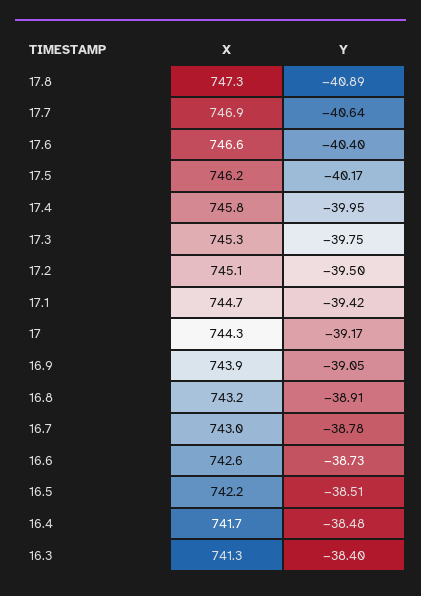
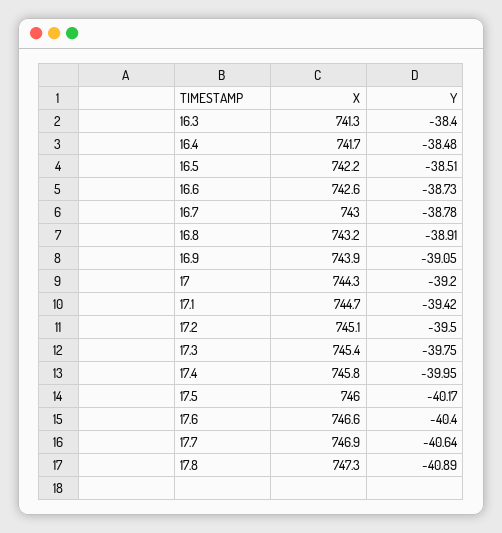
  {
    "X": {
      "17.8": 747.3,
      "17.7": 746.9,
      "17.6": 746.6,
-     "17.5": 746.2,
+     "17.5": 746,
      "17.4": 745.8,
-     "17.3": 745.3,
+     "17.3": 745.4,
      "17.2": 745.1,
      "17.1": 744.7,
      "17": 744.3,
      "16.9": 743.9,
      "16.8": 743.2,
      "16.7": 743,
      "16.6": 742.6,
      "16.5": 742.2,
      "16.4": 741.7,
      "16.3": 741.3
    },
    "Y": {
      "17.8": -40.89,
      "17.7": -40.64,
      "17.6": -40.4,
      "17.5": -40.17,
      "17.4": -39.95,
      "17.3": -39.75,
      "17.2": -39.5,
      "17.1": -39.42,
-     "17": -39.17,
+     "17": -39.2,
      "16.9": -39.05,
      "16.8": -38.91,
      "16.7": -38.78,
      "16.6": -38.73,
      "16.5": -38.51,
      "16.4": -38.48,
      "16.3": -38.4
    }
  }

